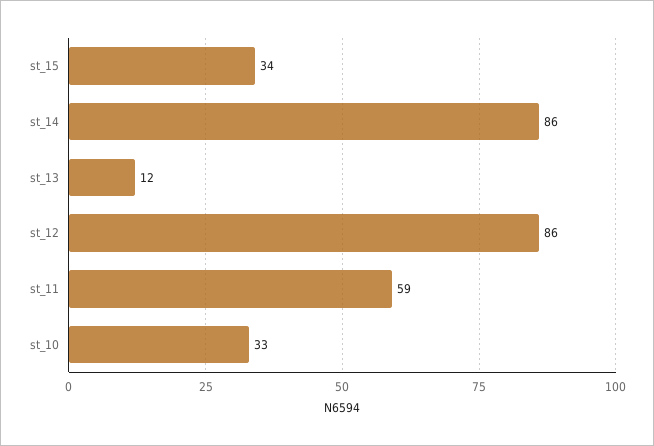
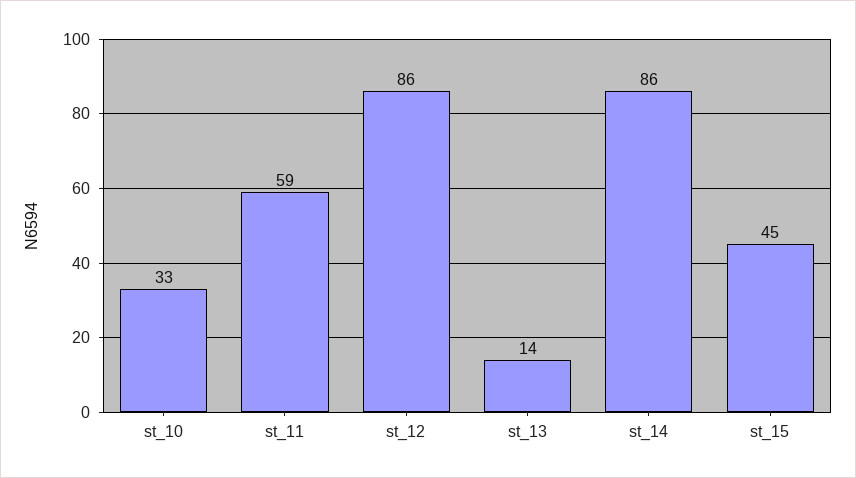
  {
-   "st_15": 34,
+   "st_15": 45,
    "st_14": 86,
-   "st_13": 12,
+   "st_13": 14,
    "st_12": 86,
    "st_11": 59,
    "st_10": 33
  }

